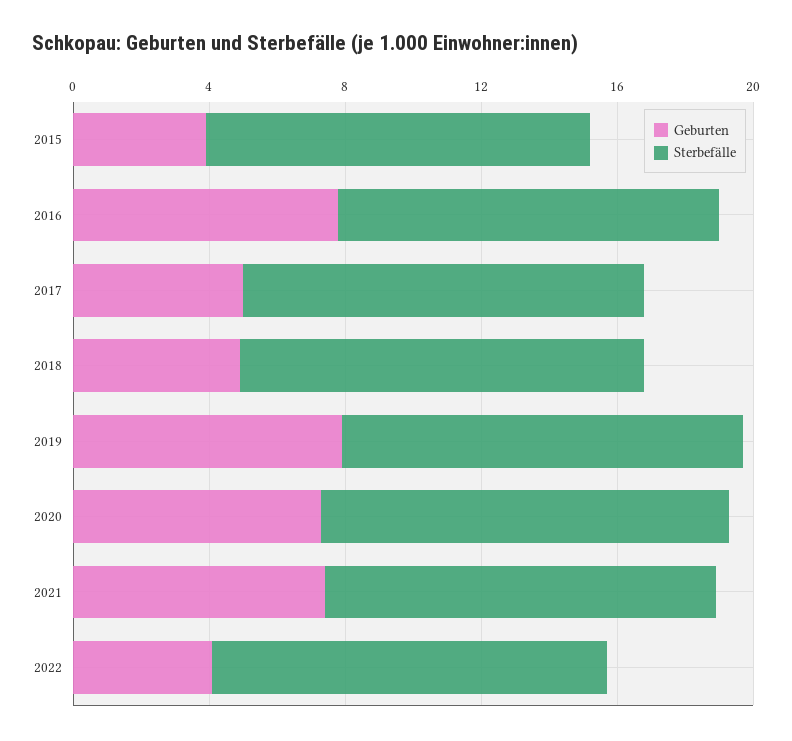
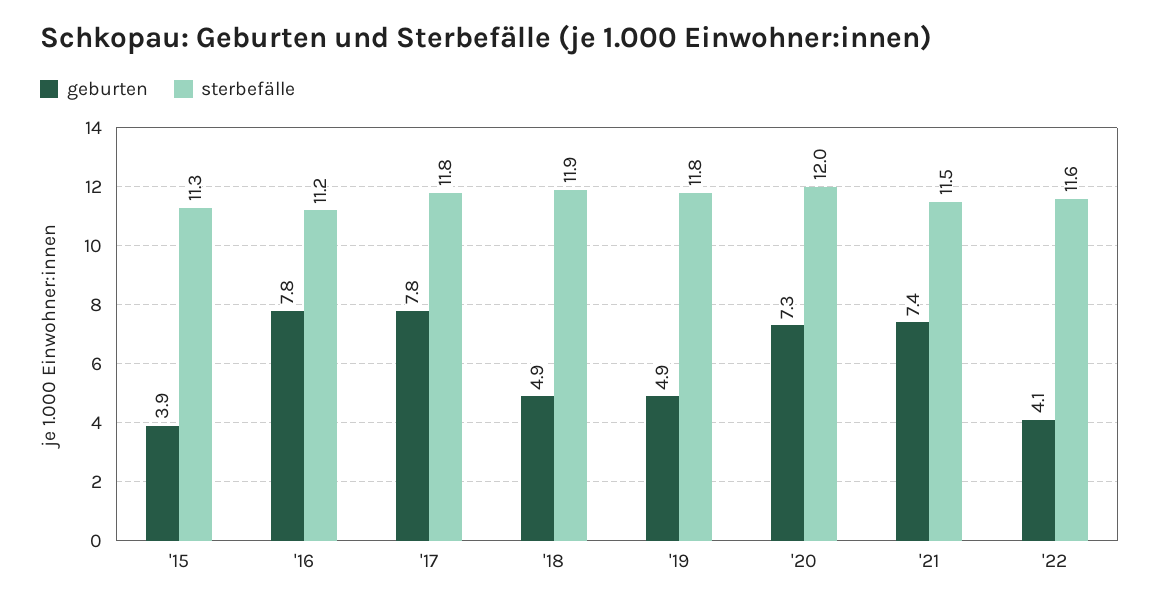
  {
    "Geburten": {
      "2015": 3.9,
      "2016": 7.8,
-     "2017": 5,
+     "2017": 7.8,
      "2018": 4.9,
-     "2019": 8,
+     "2019": 4.9,
      "2020": 7.3,
      "2021": 7.4,
      "2022": 4.1
    },
    "Sterbefälle": {
      "2015": 11.3,
      "2016": 11.2,
      "2017": 11.8,
      "2018": 11.9,
      "2019": 11.8,
      "2020": 12,
      "2021": 11.5,
      "2022": 11.6
    }
  }

